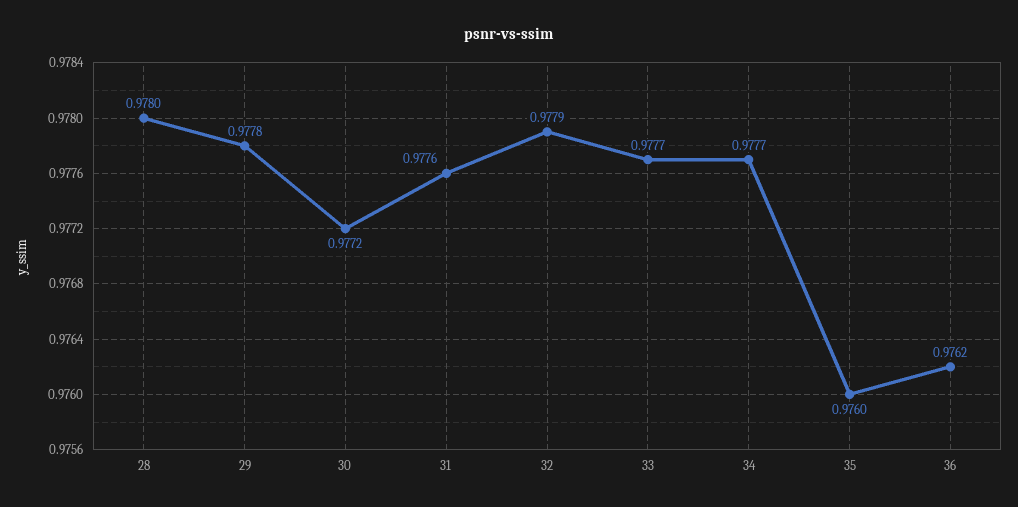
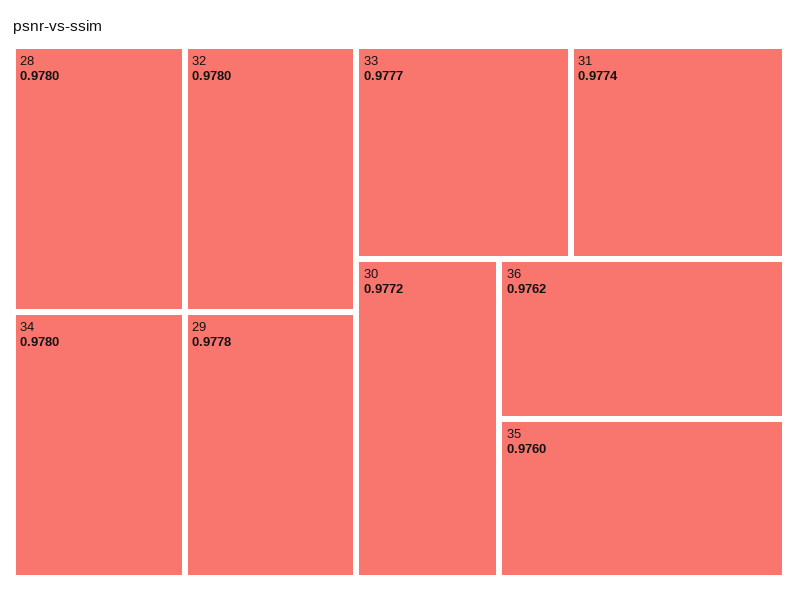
  {
    "28": 0.978,
    "29": 0.9778,
    "30": 0.9772,
-   "31": 0.9776,
+   "31": 0.9774,
-   "32": 0.9779,
+   "32": 0.978,
    "33": 0.9777,
-   "34": 0.9777,
+   "34": 0.978,
    "35": 0.976,
    "36": 0.9762
  }

